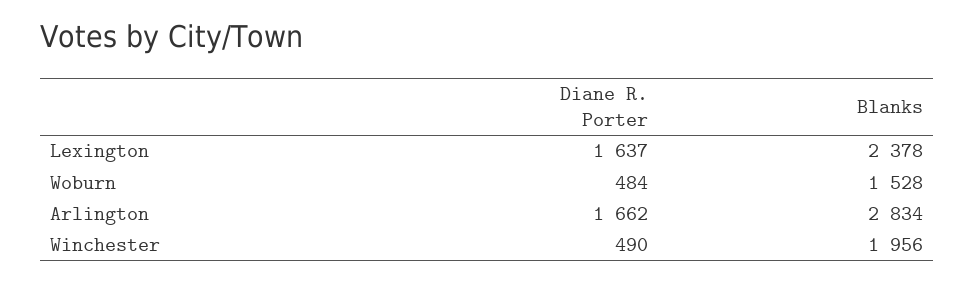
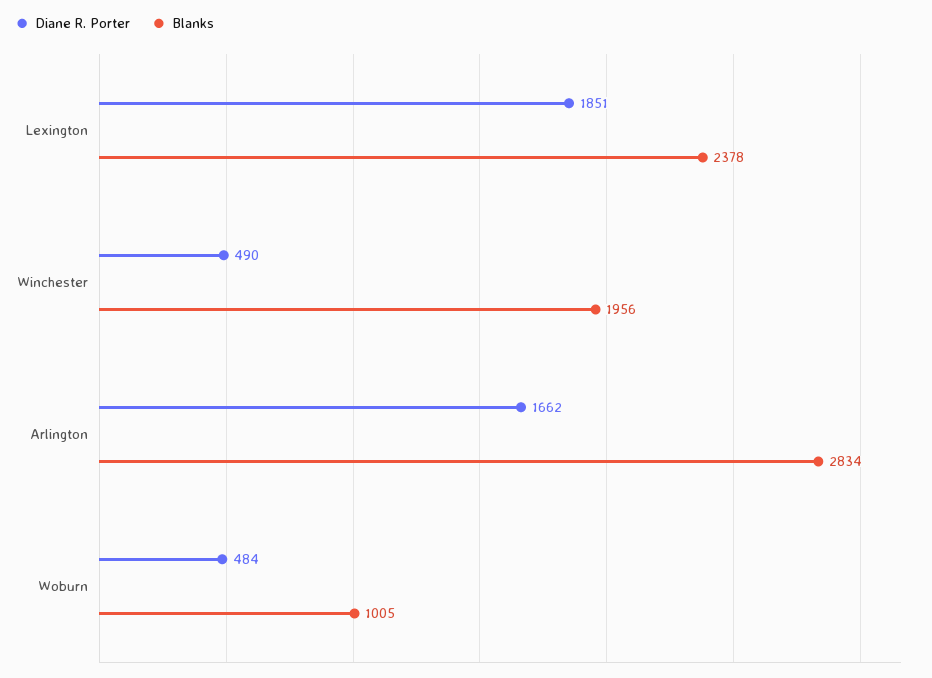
  {
    "Diane R. Porter": {
-     "Lexington": 1637,
+     "Lexington": 1851,
      "Woburn": 484,
      "Arlington": 1662,
      "Winchester": 490
    },
    "Blanks": {
      "Lexington": 2378,
-     "Woburn": 1528,
+     "Woburn": 1005,
      "Arlington": 2834,
      "Winchester": 1956
    }
  }

